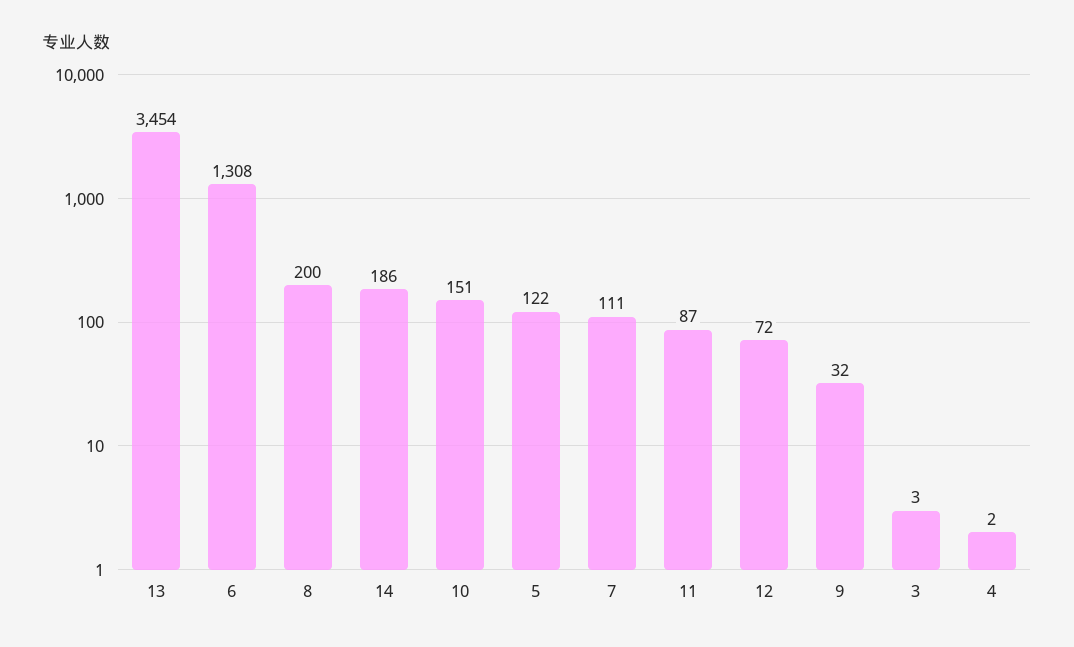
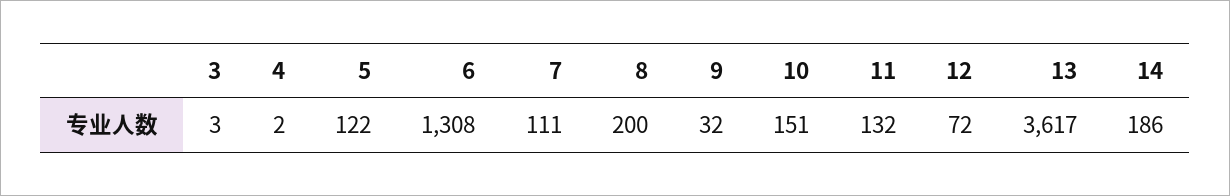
  {
-   "13": 3454,
+   "13": 3617,
    "6": 1308,
    "8": 200,
    "14": 186,
    "10": 151,
    "5": 122,
    "7": 111,
-   "11": 87,
+   "11": 132,
    "12": 72,
    "9": 32,
    "3": 3,
    "4": 2
  }

